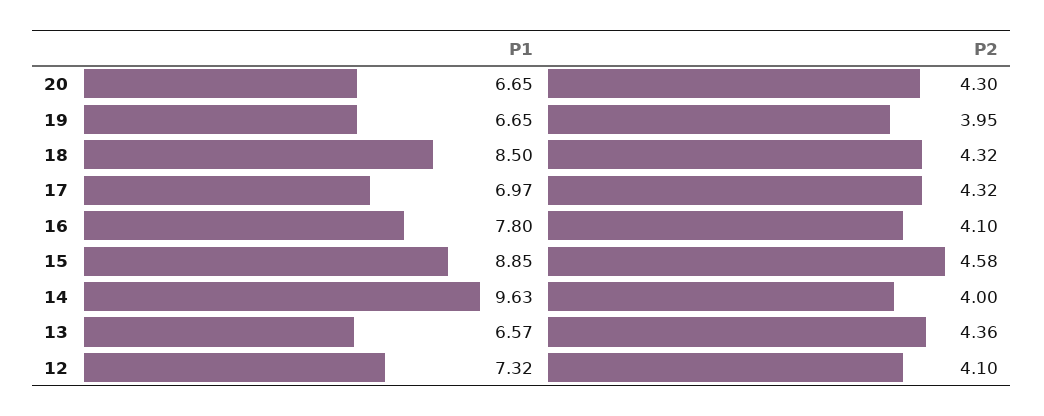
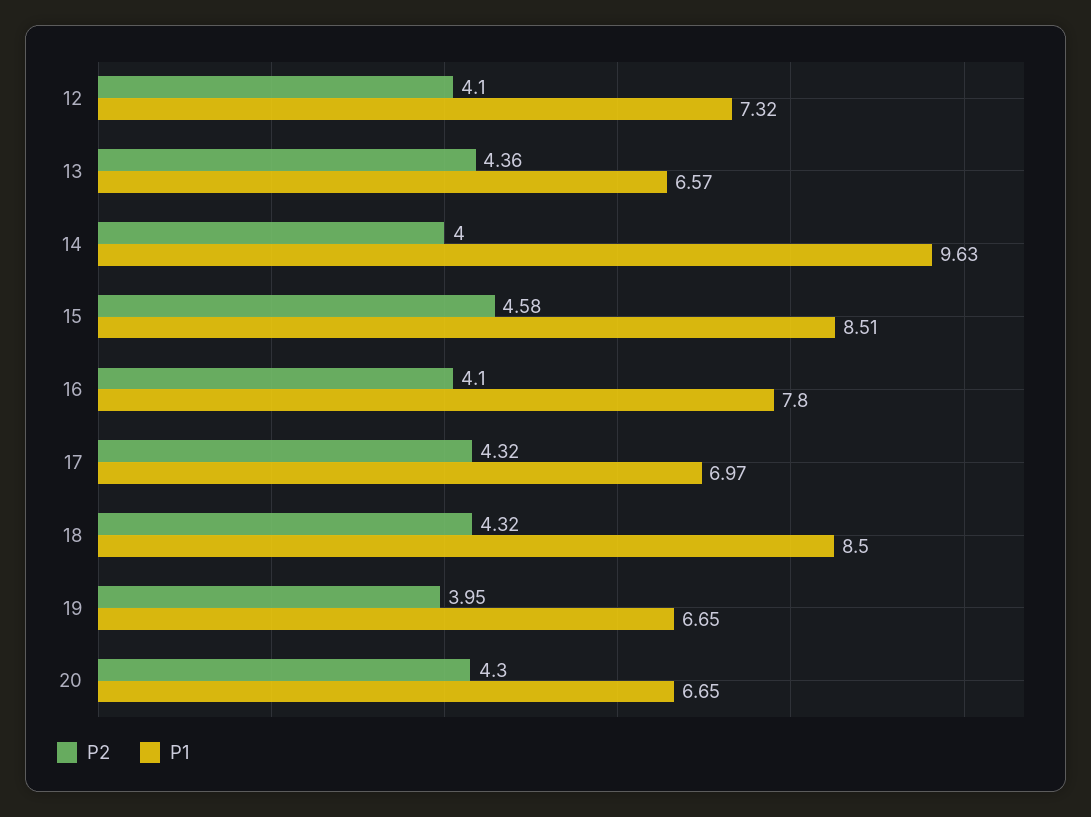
  {
    "P1": {
      "20": 6.65,
      "19": 6.65,
      "18": 8.5,
      "17": 6.97,
      "16": 7.8,
-     "15": 8.85,
+     "15": 8.51,
      "14": 9.63,
      "13": 6.57,
      "12": 7.32
    },
    "P2": {
      "20": 4.3,
      "19": 3.95,
      "18": 4.32,
      "17": 4.32,
      "16": 4.1,
      "15": 4.58,
      "14": 4,
      "13": 4.36,
      "12": 4.1
    }
  }

